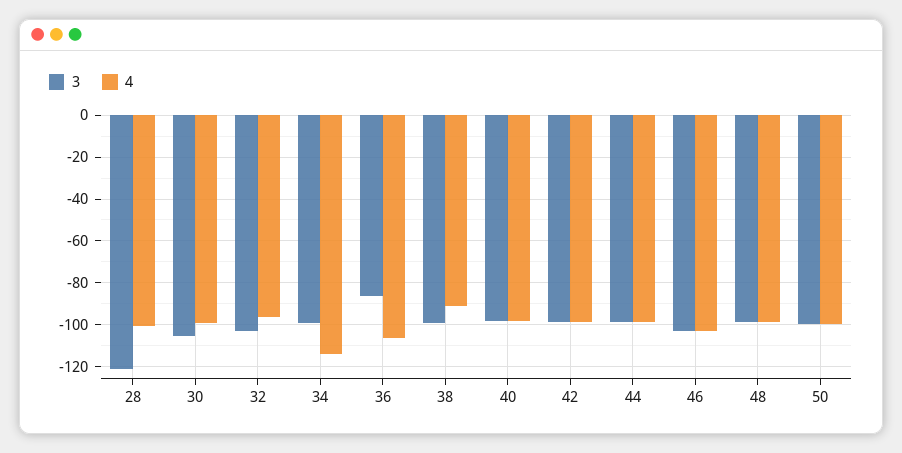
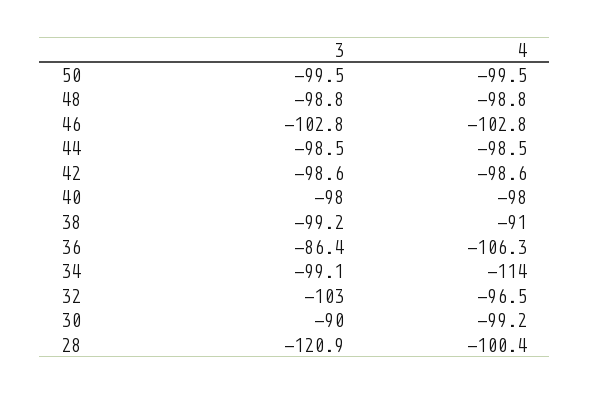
  {
    "3": {
      "28": -120.9,
-     "30": -105,
+     "30": -90,
      "32": -103,
      "34": -99.1,
      "36": -86.4,
      "38": -99.2,
      "40": -98,
      "42": -98.6,
      "44": -98.5,
      "46": -102.8,
      "48": -98.8,
      "50": -99.5
    },
    "4": {
      "28": -100.4,
      "30": -99.2,
      "32": -96.5,
      "34": -114,
      "36": -106.3,
      "38": -91,
      "40": -98,
      "42": -98.6,
      "44": -98.5,
      "46": -102.8,
      "48": -98.8,
      "50": -99.5
    }
  }

